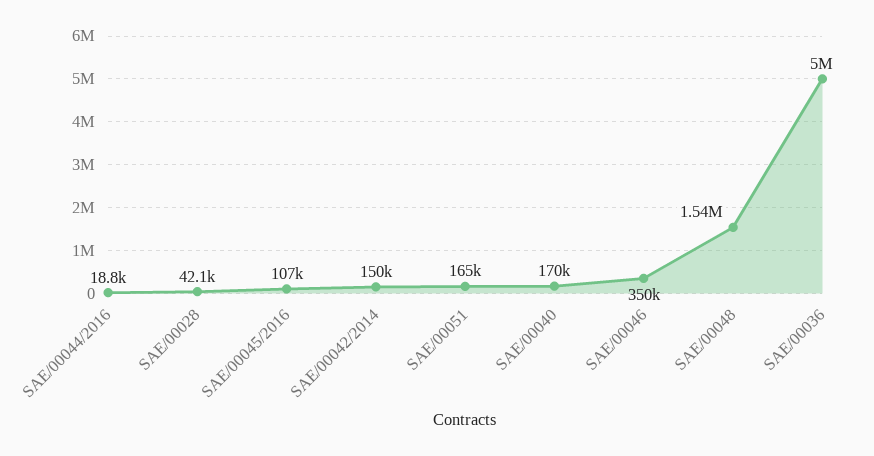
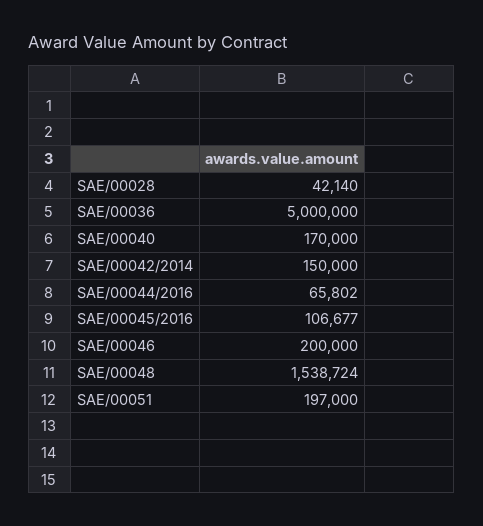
  {
-   "SAE/00044/2016": 18800,
+   "SAE/00044/2016": 65802,
    "SAE/00028": 42140,
    "SAE/00045/2016": 106677,
    "SAE/00042/2014": 150000,
-   "SAE/00051": 165000,
+   "SAE/00051": 197000,
    "SAE/00040": 170000,
-   "SAE/00046": 350000,
+   "SAE/00046": 200000,
    "SAE/00048": 1538724,
    "SAE/00036": 5000000
  }

